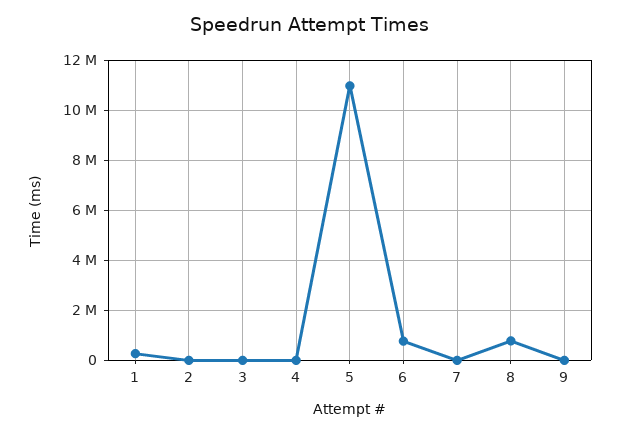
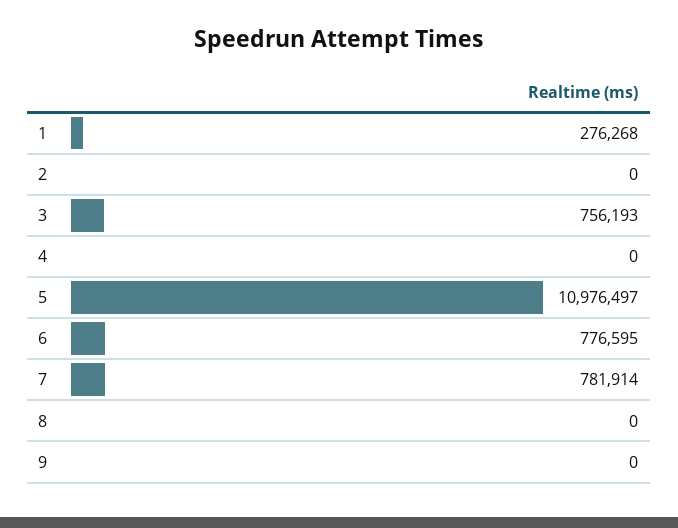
  {
    "1": 276268,
    "2": 0,
-   "3": 0,
+   "3": 756193,
    "4": 0,
    "5": 10976497,
    "6": 776595,
-   "7": 0,
+   "7": 781914,
-   "8": 750000,
+   "8": 0,
    "9": 0
  }

